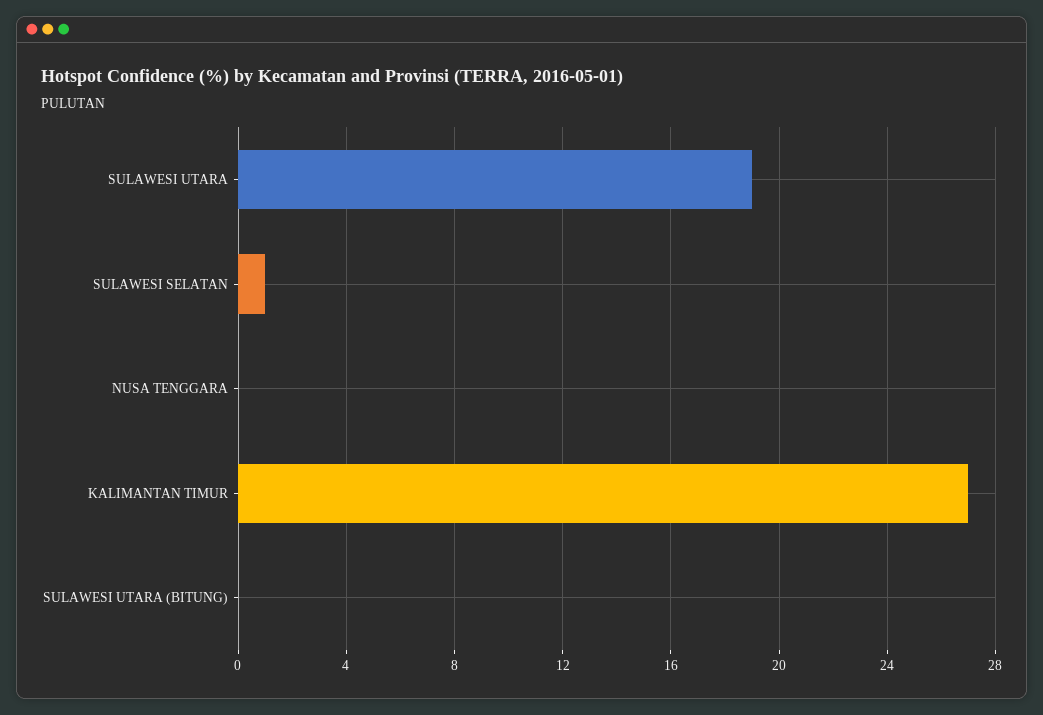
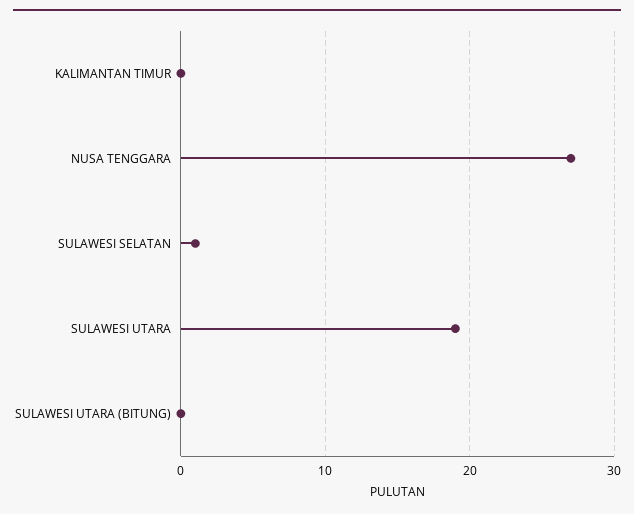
  {
    "SULAWESI UTARA": 19,
    "SULAWESI SELATAN": 1,
-   "NUSA TENGGARA": 0,
+   "NUSA TENGGARA": 27,
-   "KALIMANTAN TIMUR": 27,
+   "KALIMANTAN TIMUR": 0,
    "SULAWESI UTARA (BITUNG)": 0
  }

